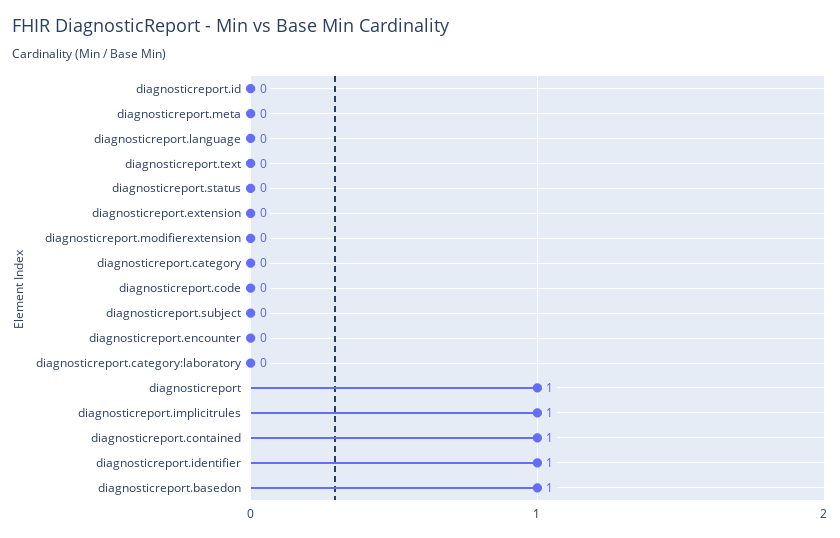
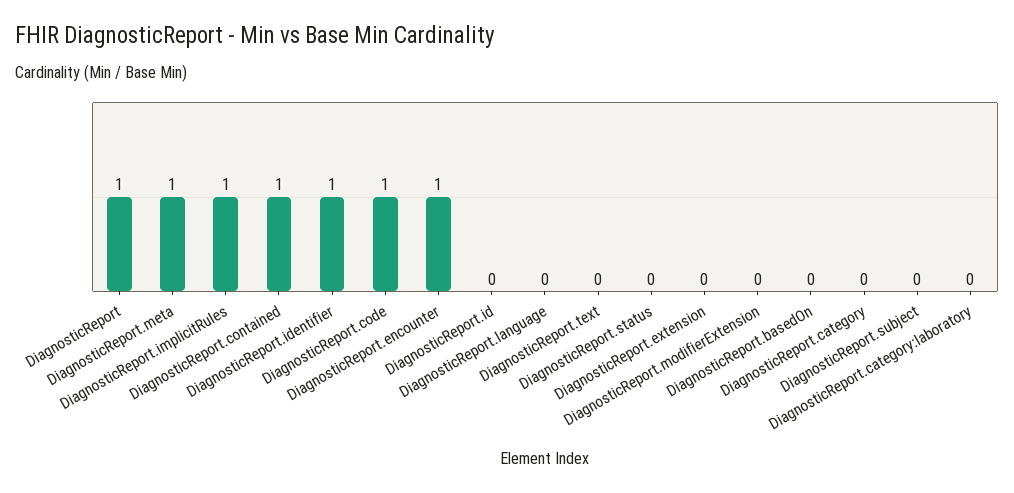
  {
    "diagnosticreport.id": 0,
-   "diagnosticreport.meta": 0,
+   "diagnosticreport.meta": 1,
    "diagnosticreport.language": 0,
    "diagnosticreport.text": 0,
    "diagnosticreport.status": 0,
    "diagnosticreport.extension": 0,
    "diagnosticreport.modifierextension": 0,
    "diagnosticreport.category": 0,
-   "diagnosticreport.code": 0,
+   "diagnosticreport.code": 1,
    "diagnosticreport.subject": 0,
-   "diagnosticreport.encounter": 0,
+   "diagnosticreport.encounter": 1,
    "diagnosticreport.category:laboratory": 0,
    "diagnosticreport": 1,
    "diagnosticreport.implicitrules": 1,
    "diagnosticreport.contained": 1,
    "diagnosticreport.identifier": 1,
-   "diagnosticreport.basedon": 1
+   "diagnosticreport.basedon": 0
  }

